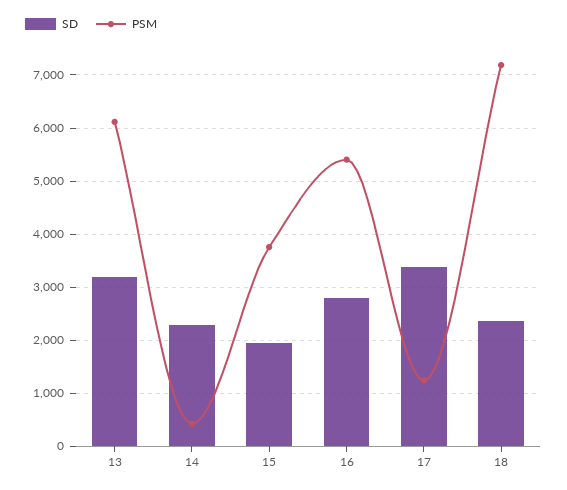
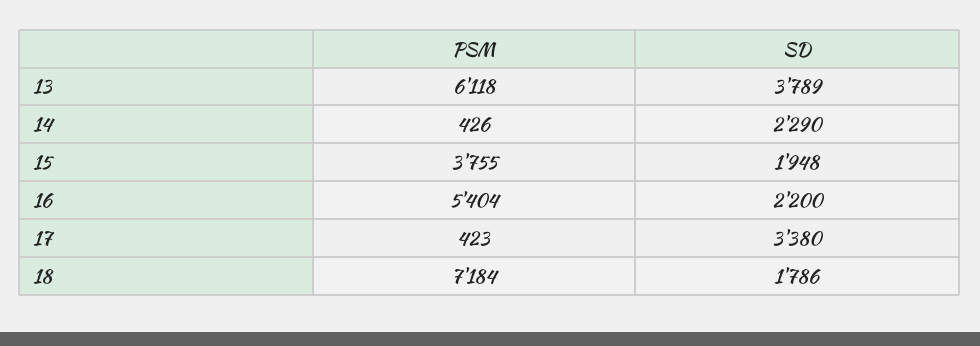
  {
    "SD": {
-     "13": 3200,
+     "13": 3789,
      "14": 2290,
      "15": 1948,
-     "16": 2800,
+     "16": 2200,
      "17": 3380,
-     "18": 2400
+     "18": 1786
    },
    "PSM": {
      "13": 6118,
      "14": 426,
      "15": 3755,
      "16": 5404,
-     "17": 1200,
+     "17": 423,
      "18": 7184
    }
  }

